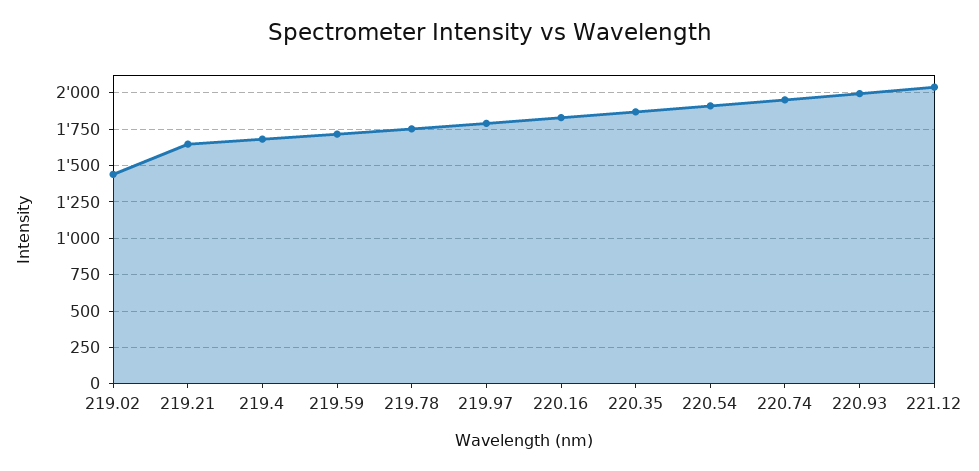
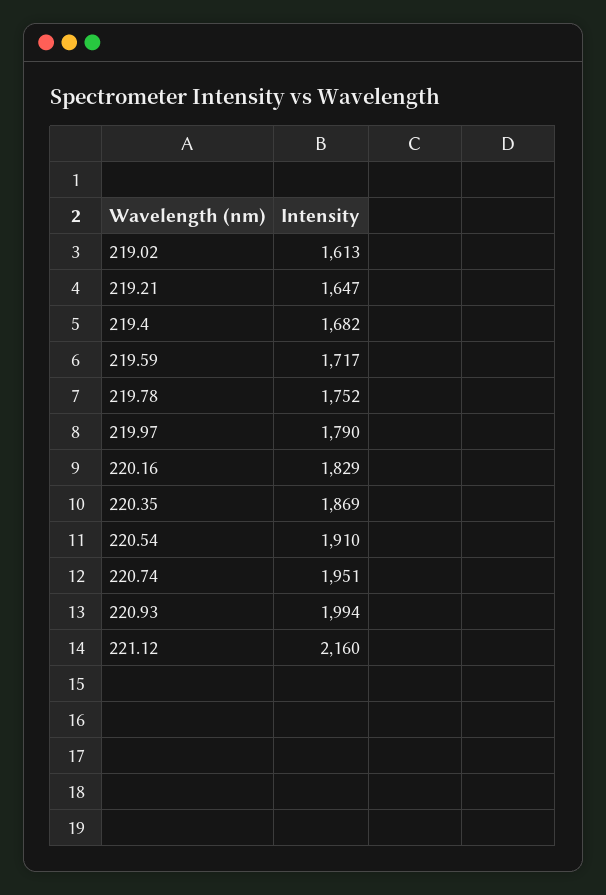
  {
-   "219.02": 1450,
+   "219.02": 1613,
    "219.21": 1647,
    "219.4": 1682,
    "219.59": 1717,
    "219.78": 1752,
    "219.97": 1790,
    "220.16": 1829,
    "220.35": 1869,
    "220.54": 1910,
    "220.74": 1951,
    "220.93": 1994,
-   "221.12": 2050
+   "221.12": 2160
  }

